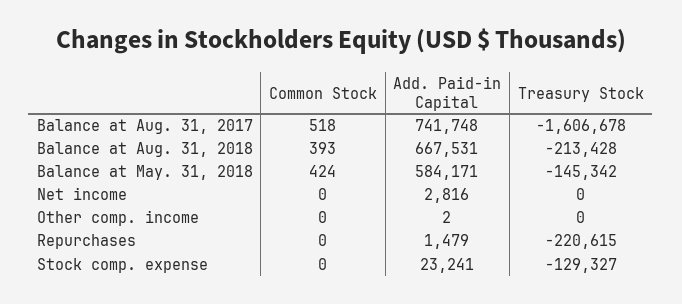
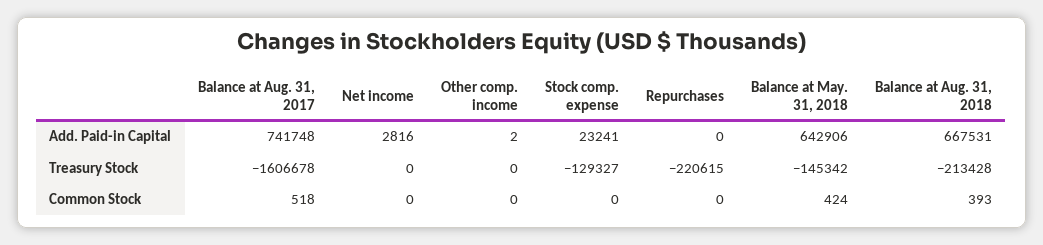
  {
    "Common Stock": {
      "Balance at Aug. 31, 2017": 518,
      "Balance at Aug. 31, 2018": 393,
      "Balance at May. 31, 2018": 424,
      "Net income": 0,
      "Other comp. income": 0,
      "Repurchases": 0,
      "Stock comp. expense": 0
    },
    "Add. Paid-in Capital": {
      "Balance at Aug. 31, 2017": 741748,
      "Balance at Aug. 31, 2018": 667531,
-     "Balance at May. 31, 2018": 584171,
+     "Balance at May. 31, 2018": 642906,
      "Net income": 2816,
      "Other comp. income": 2,
-     "Repurchases": 1479,
+     "Repurchases": 0,
      "Stock comp. expense": 23241
    },
    "Treasury Stock": {
      "Balance at Aug. 31, 2017": -1606678,
      "Balance at Aug. 31, 2018": -213428,
      "Balance at May. 31, 2018": -145342,
      "Net income": 0,
      "Other comp. income": 0,
      "Repurchases": -220615,
      "Stock comp. expense": -129327
    }
  }

